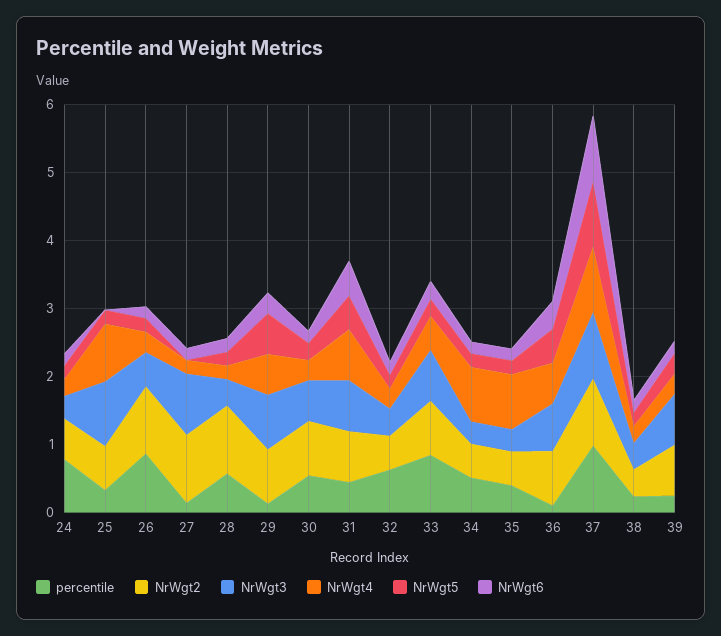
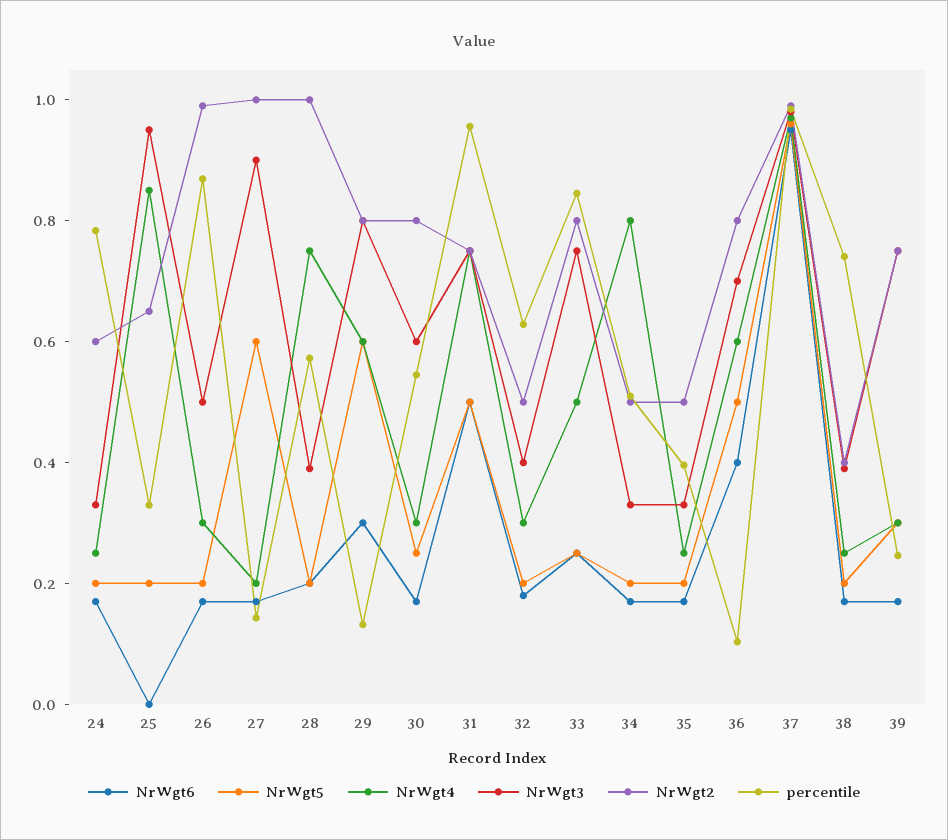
  {
    "percentile": {
      "24": 0.8,
      "25": 0.35,
      "26": 0.85,
      "27": 0.15,
      "28": 0.55,
      "29": 0.15,
      "30": 0.55,
-     "31": 0.4,
+     "31": 0.95,
      "32": 0.65,
      "33": 0.85,
      "34": 0.5,
      "35": 0.4,
      "36": 0.1,
      "37": 1,
-     "38": 0.2,
+     "38": 0.75,
      "39": 0.25
    },
    "NrWgt2": {
      "24": 0.6,
      "25": 0.65,
      "26": 1,
      "27": 1,
      "28": 1,
      "29": 0.8,
      "30": 0.8,
      "31": 0.75,
      "32": 0.5,
      "33": 0.8,
      "34": 0.5,
      "35": 0.5,
      "36": 0.8,
      "37": 1,
      "38": 0.4,
      "39": 0.75
    },
    "NrWgt3": {
      "24": 0.35,
      "25": 0.95,
      "26": 0.5,
      "27": 0.9,
      "28": 0.4,
      "29": 0.8,
      "30": 0.6,
      "31": 0.75,
      "32": 0.4,
      "33": 0.75,
      "34": 0.35,
      "35": 0.35,
      "36": 0.7,
      "37": 1,
      "38": 0.4,
      "39": 0.75
    },
    "NrWgt4": {
      "24": 0.25,
      "25": 0.85,
      "26": 0.3,
      "27": 0.2,
-     "28": 0.2,
+     "28": 0.75,
      "29": 0.6,
      "30": 0.3,
      "31": 0.75,
      "32": 0.3,
      "33": 0.5,
      "34": 0.8,
-     "35": 0.8,
+     "35": 0.25,
      "36": 0.6,
      "37": 0.95,
      "38": 0.25,
      "39": 0.3
    },
    "NrWgt5": {
      "24": 0.2,
      "25": 0.2,
      "26": 0.2,
-     "27": 0,
+     "27": 0.6,
      "28": 0.2,
      "29": 0.6,
      "30": 0.25,
      "31": 0.5,
      "32": 0.2,
      "33": 0.25,
      "34": 0.2,
      "35": 0.2,
      "36": 0.5,
      "37": 0.95,
      "38": 0.2,
      "39": 0.3
    },
    "NrWgt6": {
      "24": 0.15,
      "25": 0,
      "26": 0.15,
      "27": 0.15,
      "28": 0.2,
      "29": 0.3,
      "30": 0.15,
      "31": 0.5,
      "32": 0.2,
      "33": 0.25,
      "34": 0.15,
      "35": 0.15,
      "36": 0.4,
      "37": 0.95,
      "38": 0.15,
      "39": 0.15
    }
  }

